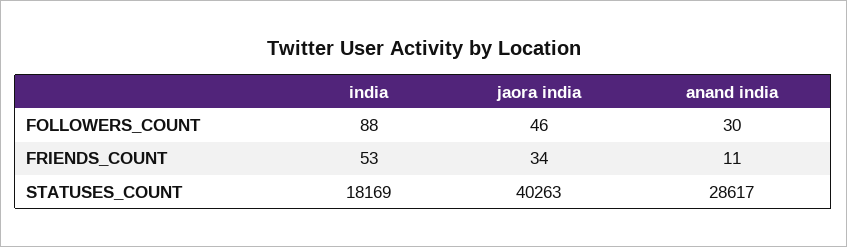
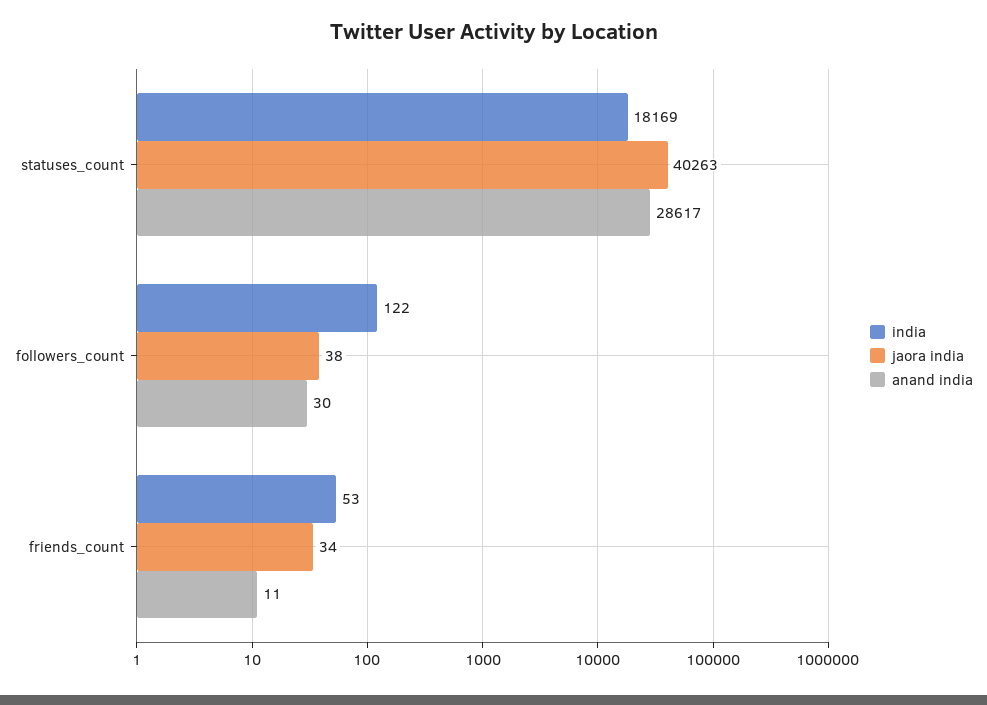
  {
    "india": {
-     "FOLLOWERS_COUNT": 88,
+     "FOLLOWERS_COUNT": 122,
      "FRIENDS_COUNT": 53,
      "STATUSES_COUNT": 18169
    },
    "jaora india": {
-     "FOLLOWERS_COUNT": 46,
+     "FOLLOWERS_COUNT": 38,
      "FRIENDS_COUNT": 34,
      "STATUSES_COUNT": 40263
    },
    "anand india": {
      "FOLLOWERS_COUNT": 30,
      "FRIENDS_COUNT": 11,
      "STATUSES_COUNT": 28617
    }
  }

